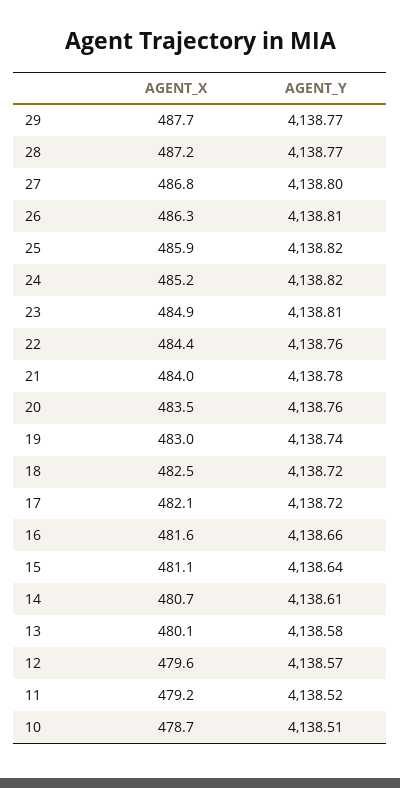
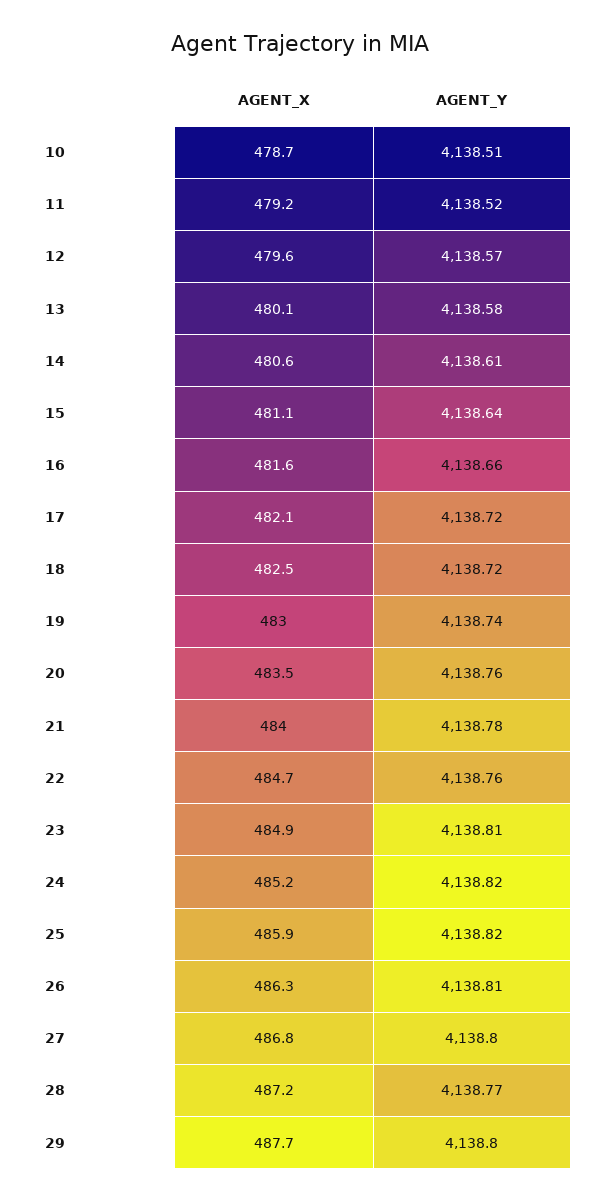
  {
    "AGENT_X": {
      "29": 487.7,
      "28": 487.2,
      "27": 486.8,
      "26": 486.3,
      "25": 485.9,
      "24": 485.2,
      "23": 484.9,
-     "22": 484.4,
+     "22": 484.7,
      "21": 484,
      "20": 483.5,
      "19": 483,
      "18": 482.5,
      "17": 482.1,
      "16": 481.6,
      "15": 481.1,
-     "14": 480.7,
+     "14": 480.6,
      "13": 480.1,
      "12": 479.6,
      "11": 479.2,
      "10": 478.7
    },
    "AGENT_Y": {
-     "29": 4138.77,
+     "29": 4138.8,
      "28": 4138.77,
      "27": 4138.8,
      "26": 4138.81,
      "25": 4138.82,
      "24": 4138.82,
      "23": 4138.81,
      "22": 4138.76,
      "21": 4138.78,
      "20": 4138.76,
      "19": 4138.74,
      "18": 4138.72,
      "17": 4138.72,
      "16": 4138.66,
      "15": 4138.64,
      "14": 4138.61,
      "13": 4138.58,
      "12": 4138.57,
      "11": 4138.52,
      "10": 4138.51
    }
  }

